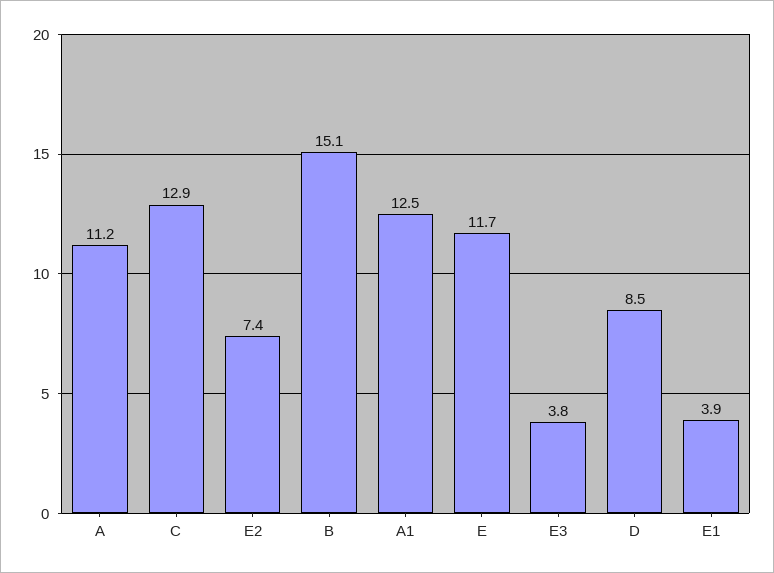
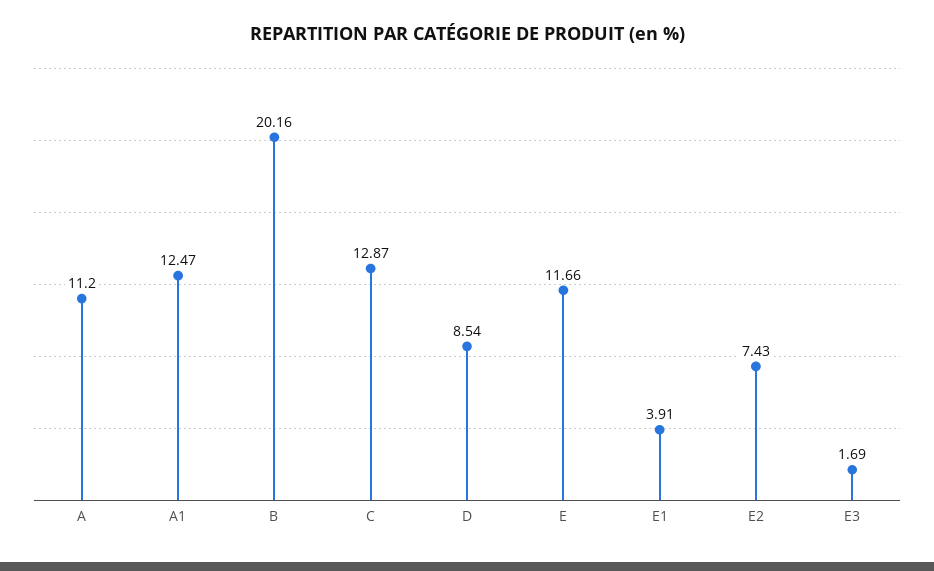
  {
    "A": 11.2,
    "C": 12.87,
    "E2": 7.43,
-   "B": 15.1,
+   "B": 20.16,
    "A1": 12.47,
    "E": 11.66,
-   "E3": 3.8,
+   "E3": 1.69,
    "D": 8.54,
    "E1": 3.91
  }

